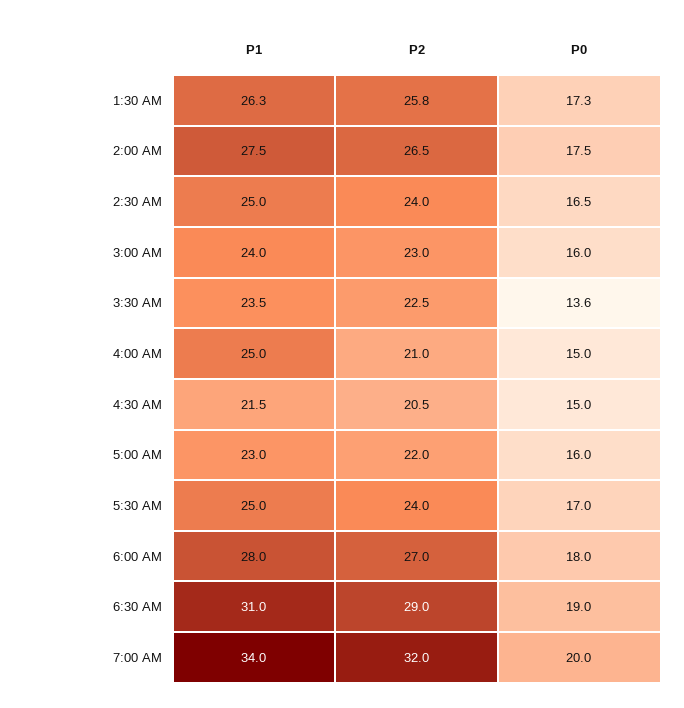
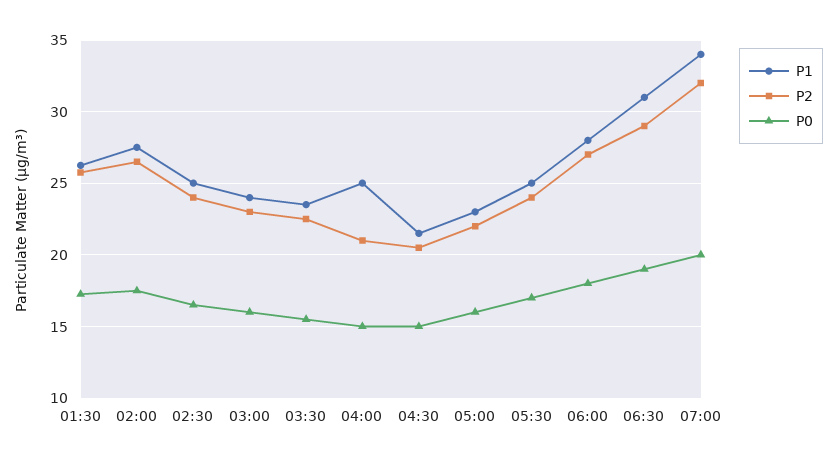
  {
    "P1": {
      "1:30 AM": 26.3,
      "2:00 AM": 27.5,
      "2:30 AM": 25,
      "3:00 AM": 24,
      "3:30 AM": 23.5,
      "4:00 AM": 25,
      "4:30 AM": 21.5,
      "5:00 AM": 23,
      "5:30 AM": 25,
      "6:00 AM": 28,
      "6:30 AM": 31,
      "7:00 AM": 34
    },
    "P2": {
      "1:30 AM": 25.8,
      "2:00 AM": 26.5,
      "2:30 AM": 24,
      "3:00 AM": 23,
      "3:30 AM": 22.5,
      "4:00 AM": 21,
      "4:30 AM": 20.5,
      "5:00 AM": 22,
      "5:30 AM": 24,
      "6:00 AM": 27,
      "6:30 AM": 29,
      "7:00 AM": 32
    },
    "P0": {
      "1:30 AM": 17.3,
      "2:00 AM": 17.5,
      "2:30 AM": 16.5,
      "3:00 AM": 16,
-     "3:30 AM": 13.6,
+     "3:30 AM": 15.5,
      "4:00 AM": 15,
      "4:30 AM": 15,
      "5:00 AM": 16,
      "5:30 AM": 17,
      "6:00 AM": 18,
      "6:30 AM": 19,
      "7:00 AM": 20
    }
  }

